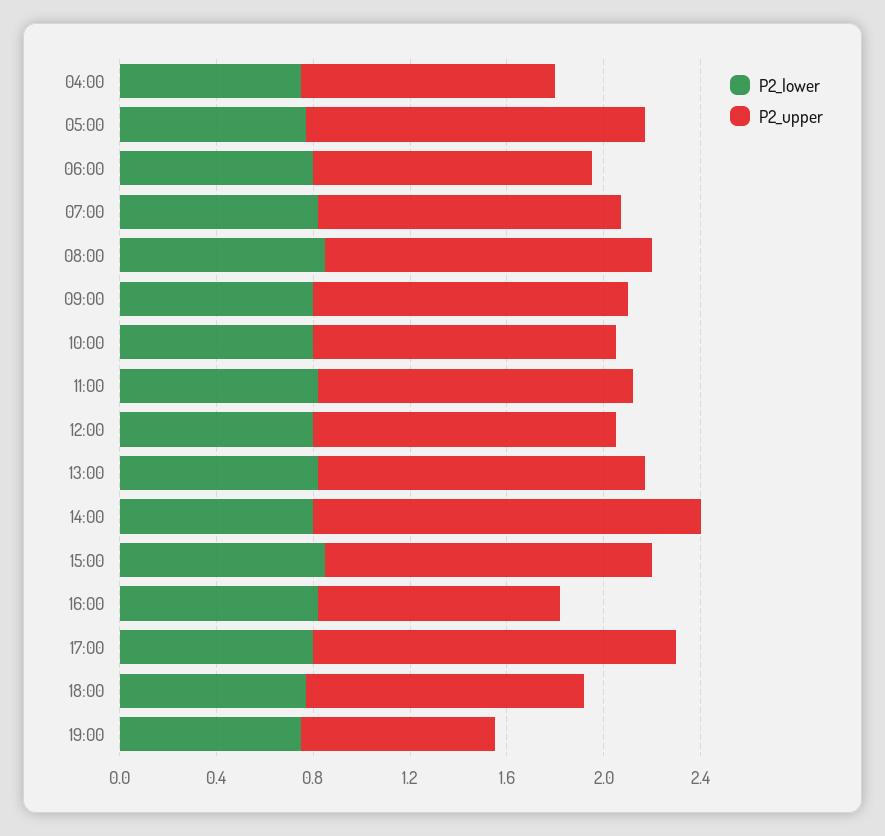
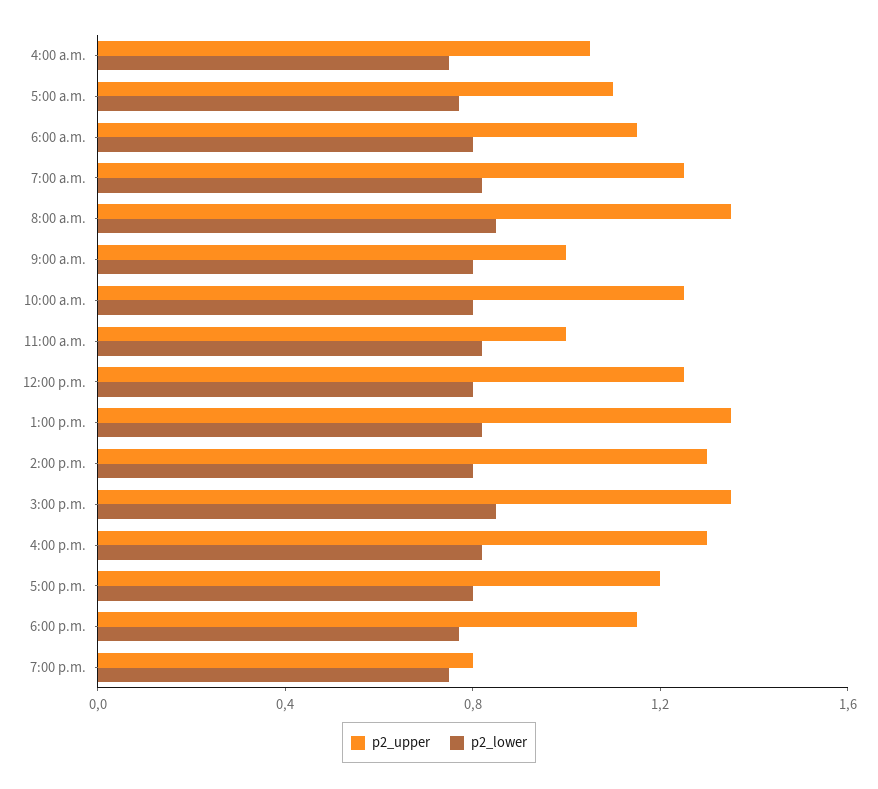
  {
    "P2_lower": {
      "04:00": 0.8,
      "05:00": 0.8,
      "06:00": 0.8,
      "07:00": 0.8,
      "08:00": 0.9,
      "09:00": 0.8,
      "10:00": 0.8,
      "11:00": 0.8,
      "12:00": 0.8,
      "13:00": 0.8,
      "14:00": 0.8,
      "15:00": 0.9,
      "16:00": 0.8,
      "17:00": 0.8,
      "18:00": 0.8,
      "19:00": 0.8
    },
    "P2_upper": {
      "04:00": 1.1,
-     "05:00": 1.4,
+     "05:00": 1.1,
      "06:00": 1.2,
      "07:00": 1.3,
      "08:00": 1.4,
-     "09:00": 1.3,
+     "09:00": 1,
      "10:00": 1.3,
-     "11:00": 1.3,
+     "11:00": 1,
      "12:00": 1.3,
      "13:00": 1.4,
-     "14:00": 1.6,
+     "14:00": 1.3,
      "15:00": 1.4,
-     "16:00": 1,
+     "16:00": 1.3,
-     "17:00": 1.5,
+     "17:00": 1.2,
      "18:00": 1.2,
      "19:00": 0.8
    }
  }

